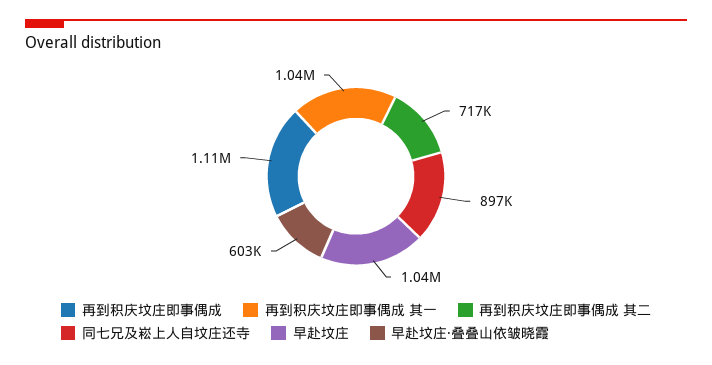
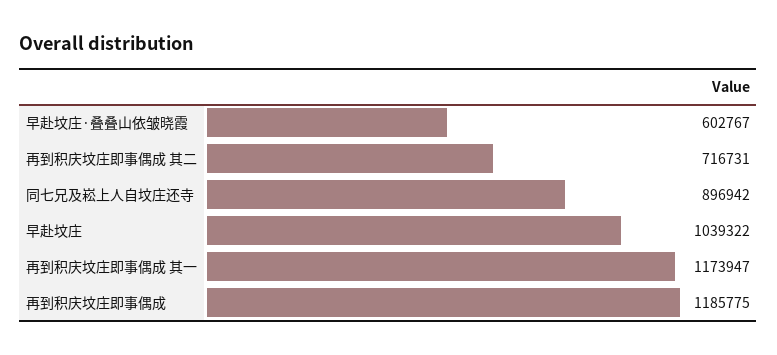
  {
-   "再到积庆坟庄即事偶成": 1110000,
+   "再到积庆坟庄即事偶成": 1185775,
-   "再到积庆坟庄即事偶成 其一": 1040000,
+   "再到积庆坟庄即事偶成 其一": 1173947,
    "再到积庆坟庄即事偶成 其二": 716731,
    "同七兄及崧上人自坟庄还寺": 896942,
    "早赴坟庄": 1039322,
    "早赴坟庄·叠叠山依皱晓霞": 602767
  }

